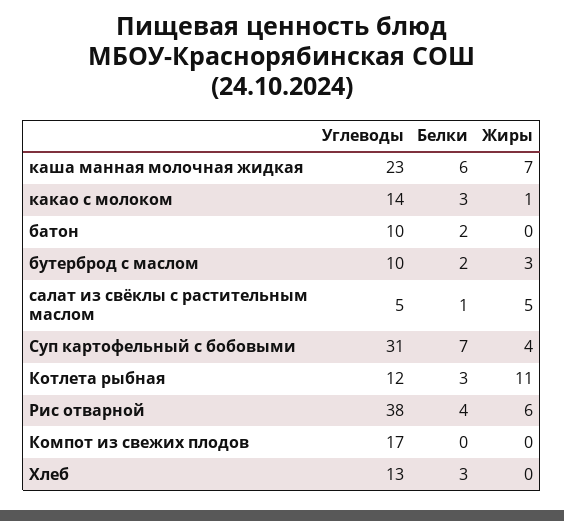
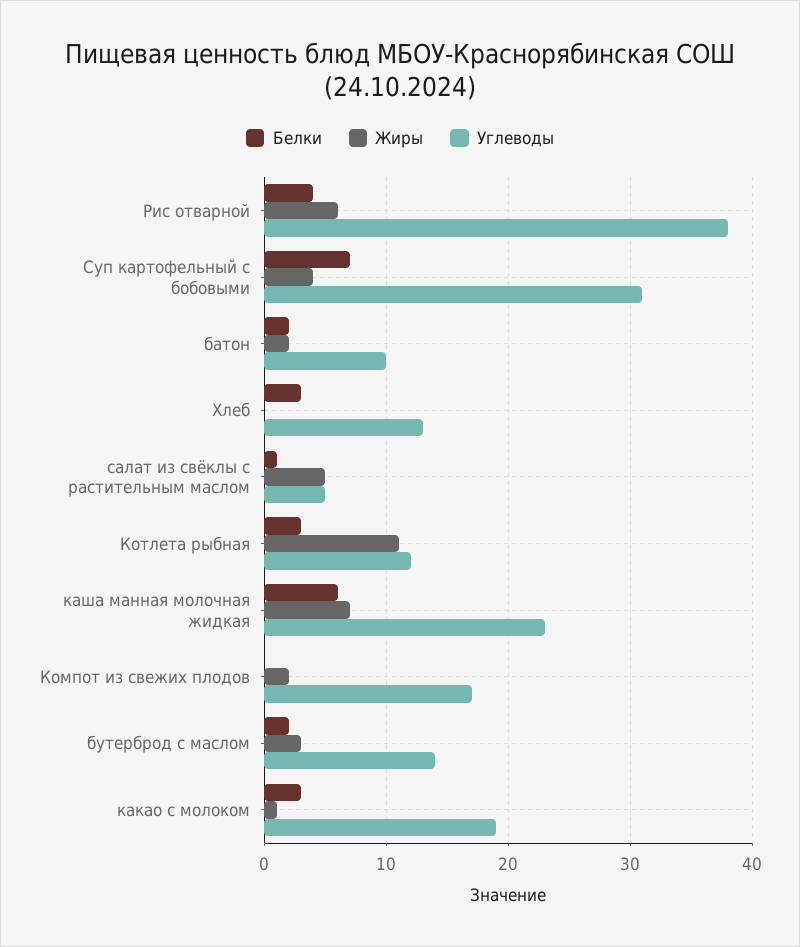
  {
    "Углеводы": {
      "каша манная молочная жидкая": 23,
-     "какао с молоком": 14,
+     "какао с молоком": 19,
      "батон": 10,
-     "бутерброд с маслом": 10,
+     "бутерброд с маслом": 14,
      "салат из свёклы с растительным маслом": 5,
      "Суп картофельный с бобовыми": 31,
      "Котлета рыбная": 12,
      "Рис отварной": 38,
      "Компот из свежих плодов": 17,
      "Хлеб": 13
    },
    "Белки": {
      "каша манная молочная жидкая": 6,
      "какао с молоком": 3,
      "батон": 2,
      "бутерброд с маслом": 2,
      "салат из свёклы с растительным маслом": 1,
      "Суп картофельный с бобовыми": 7,
      "Котлета рыбная": 3,
      "Рис отварной": 4,
      "Компот из свежих плодов": 0,
      "Хлеб": 3
    },
    "Жиры": {
      "каша манная молочная жидкая": 7,
      "какао с молоком": 1,
-     "батон": 0,
+     "батон": 2,
      "бутерброд с маслом": 3,
      "салат из свёклы с растительным маслом": 5,
      "Суп картофельный с бобовыми": 4,
      "Котлета рыбная": 11,
      "Рис отварной": 6,
-     "Компот из свежих плодов": 0,
+     "Компот из свежих плодов": 2,
      "Хлеб": 0
    }
  }

